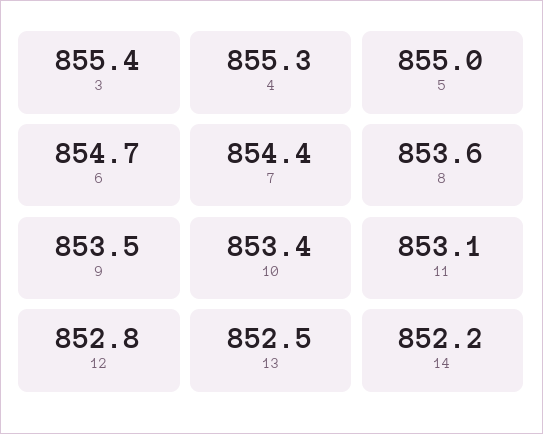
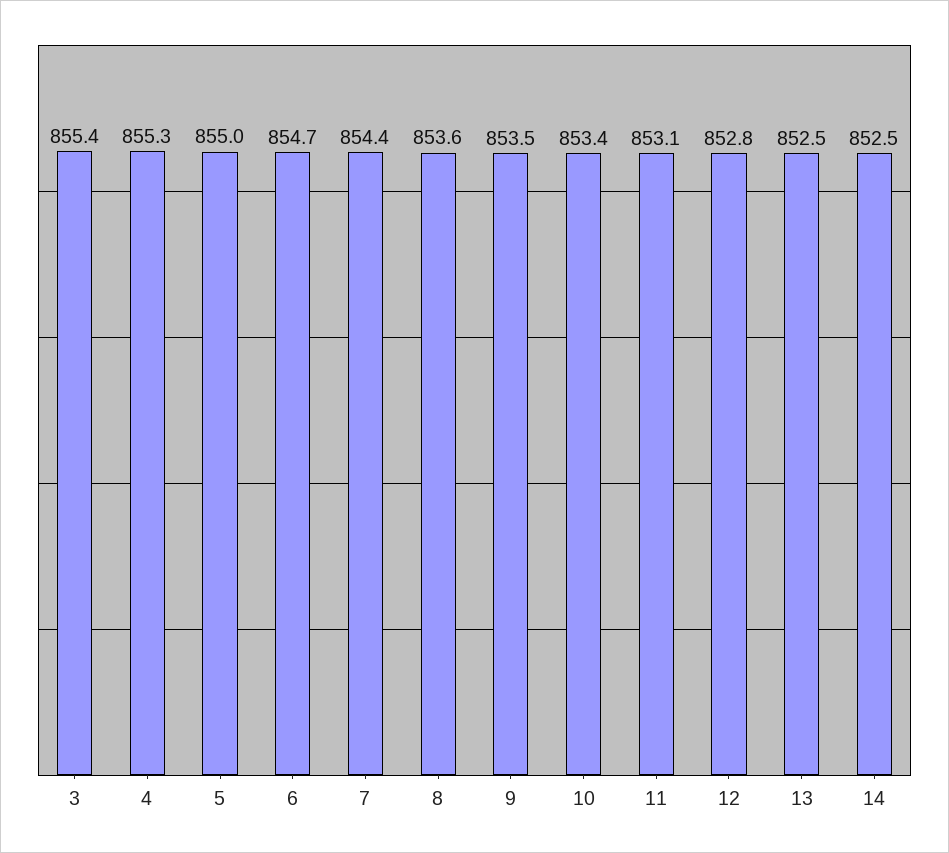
  {
    "3": 855.4,
    "4": 855.3,
    "5": 855,
    "6": 854.7,
    "7": 854.4,
    "8": 853.6,
    "9": 853.5,
    "10": 853.4,
    "11": 853.1,
    "12": 852.8,
    "13": 852.5,
-   "14": 852.2
+   "14": 852.5
  }

